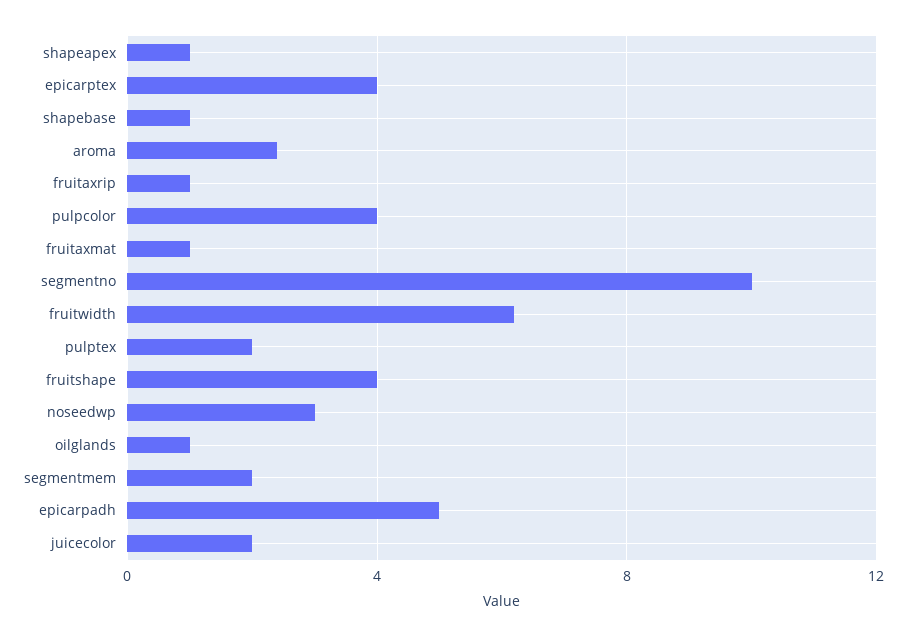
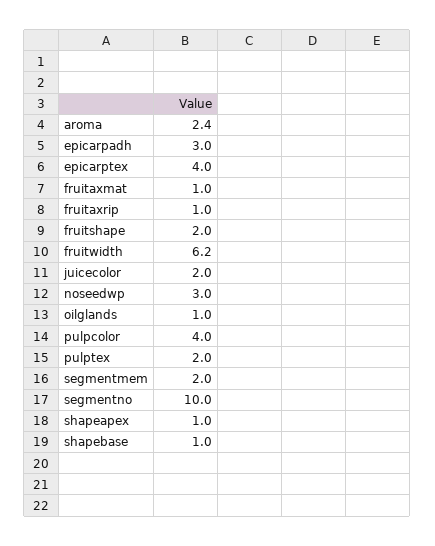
  {
    "shapeapex": 1,
    "epicarptex": 4,
    "shapebase": 1,
    "aroma": 2.4,
    "fruitaxrip": 1,
    "pulpcolor": 4,
    "fruitaxmat": 1,
    "segmentno": 10,
    "fruitwidth": 6.2,
    "pulptex": 2,
-   "fruitshape": 4,
+   "fruitshape": 2,
    "noseedwp": 3,
    "oilglands": 1,
    "segmentmem": 2,
-   "epicarpadh": 5,
+   "epicarpadh": 3,
    "juicecolor": 2
  }

